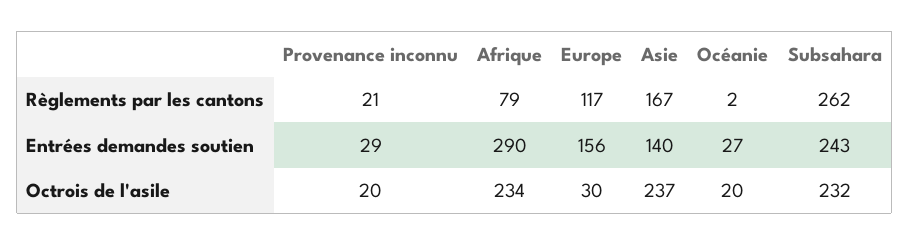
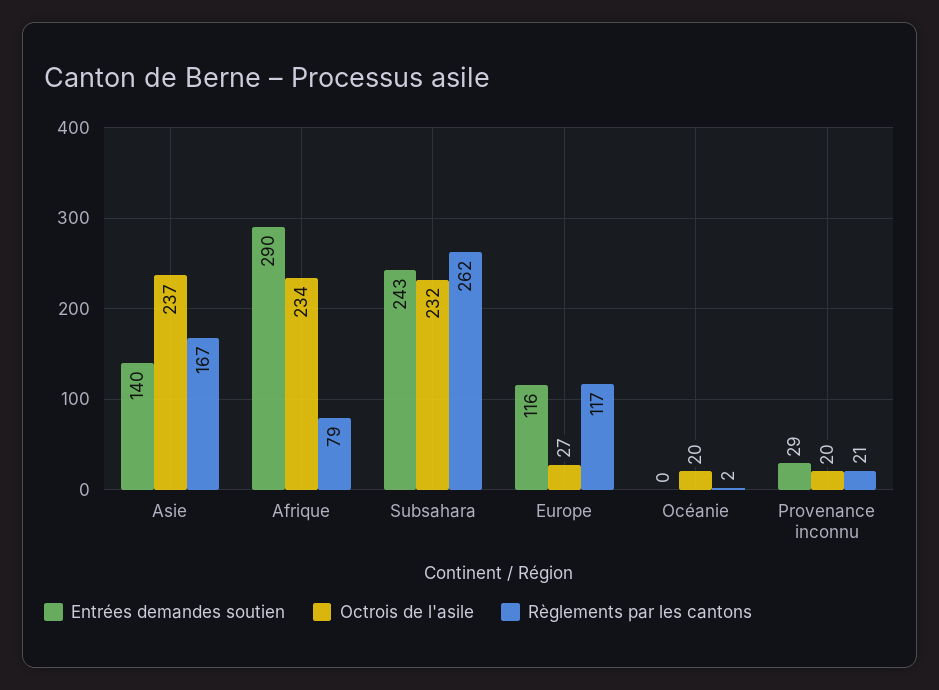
  {
    "Règlements par les cantons": {
      "Provenance inconnu": 21,
      "Afrique": 79,
      "Europe": 117,
      "Asie": 167,
      "Océanie": 2,
      "Subsahara": 262
    },
    "Entrées demandes soutien": {
      "Provenance inconnu": 29,
      "Afrique": 290,
-     "Europe": 156,
+     "Europe": 116,
      "Asie": 140,
-     "Océanie": 27,
+     "Océanie": 0,
      "Subsahara": 243
    },
    "Octrois de l'asile": {
      "Provenance inconnu": 20,
      "Afrique": 234,
-     "Europe": 30,
+     "Europe": 27,
      "Asie": 237,
      "Océanie": 20,
      "Subsahara": 232
    }
  }

